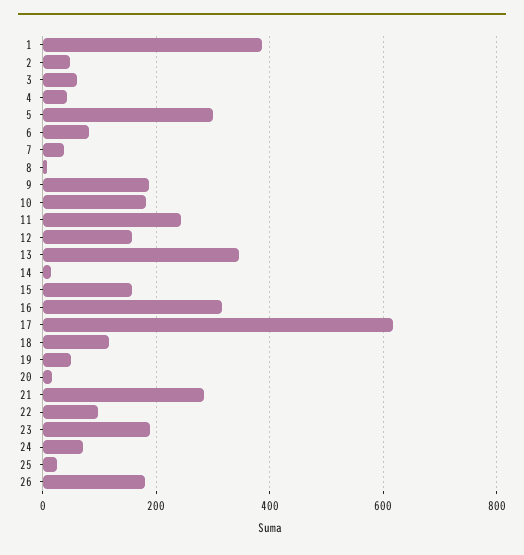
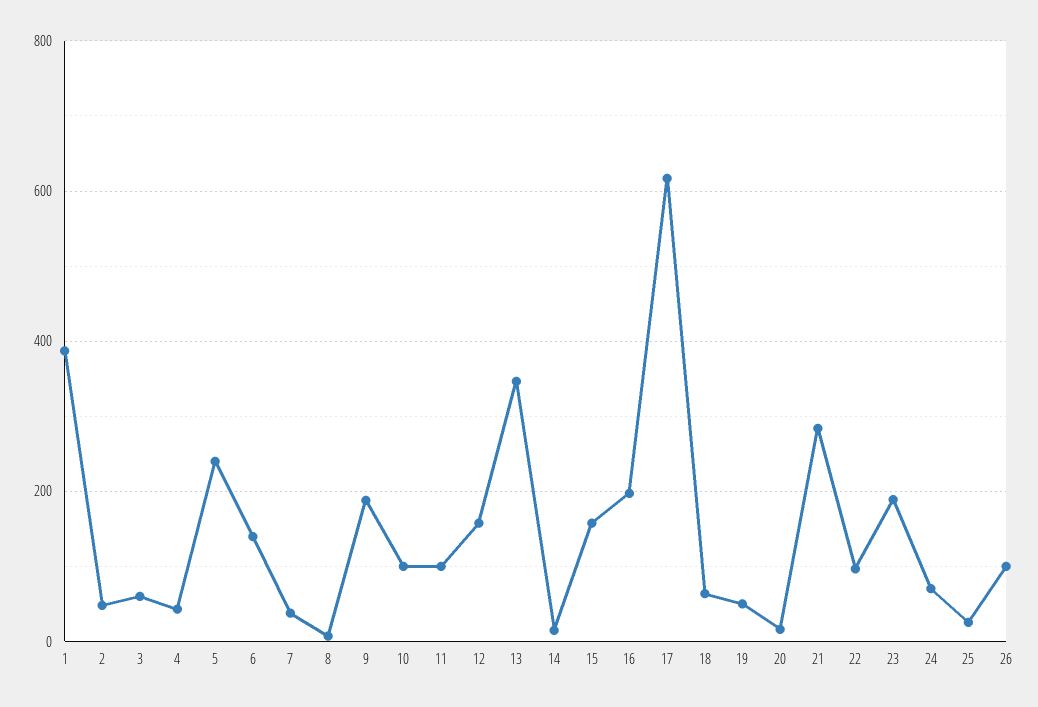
  {
    "1": 380,
    "2": 40,
    "3": 60,
    "4": 40,
-   "5": 300,
+   "5": 240,
-   "6": 80,
+   "6": 140,
    "7": 40,
    "8": 0,
    "9": 180,
-   "10": 180,
+   "10": 100,
-   "11": 240,
+   "11": 100,
    "12": 160,
    "13": 340,
    "14": 20,
    "15": 160,
-   "16": 320,
+   "16": 200,
    "17": 620,
-   "18": 120,
+   "18": 60,
    "19": 60,
    "20": 20,
    "21": 280,
    "22": 100,
    "23": 180,
    "24": 80,
    "25": 20,
-   "26": 180
+   "26": 100
  }

